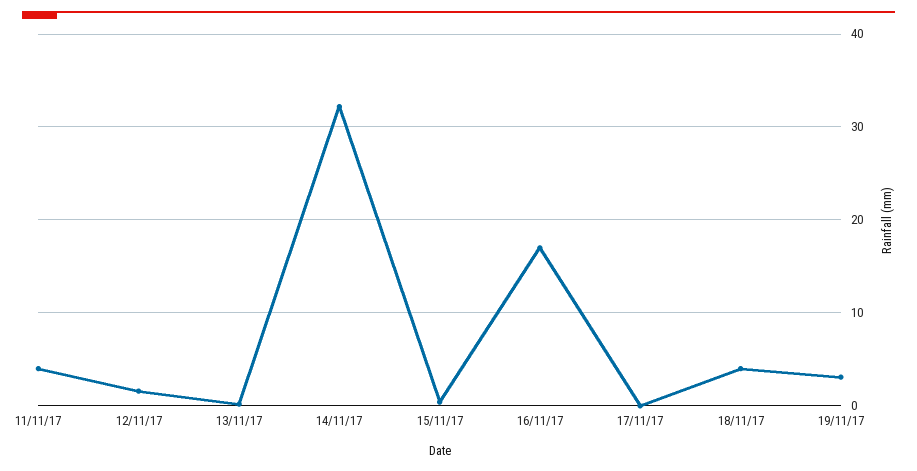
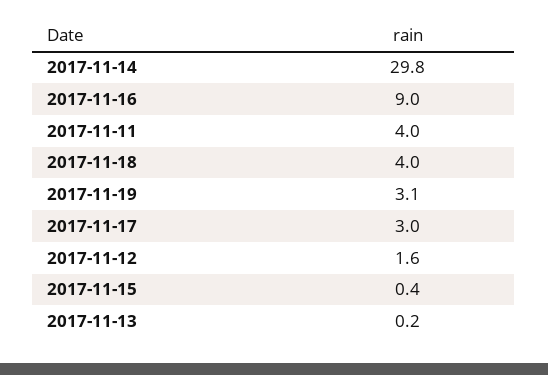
  {
    "11/11/17": 4,
    "12/11/17": 1.6,
    "13/11/17": 0.2,
-   "14/11/17": 32,
+   "14/11/17": 29.8,
    "15/11/17": 0.4,
-   "16/11/17": 17,
+   "16/11/17": 9,
-   "17/11/17": 0,
+   "17/11/17": 3,
    "18/11/17": 4,
    "19/11/17": 3.1
  }

